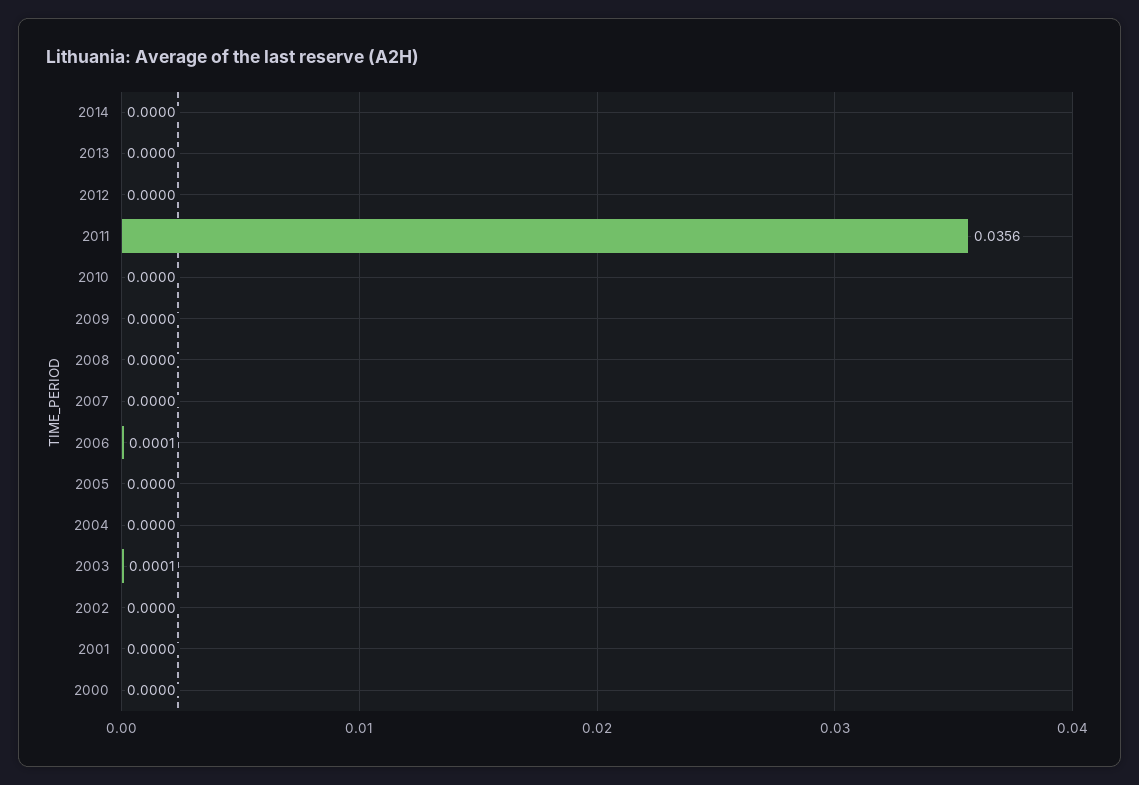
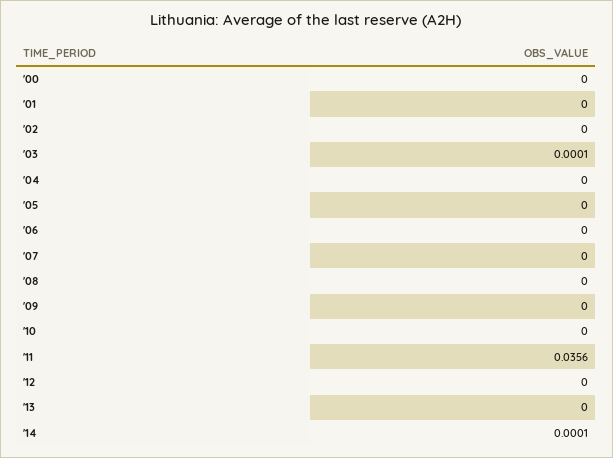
  {
-   "2014": 0,
+   "2014": 0.0001,
    "2013": 0,
    "2012": 0,
    "2011": 0.0356,
    "2010": 0,
    "2009": 0,
    "2008": 0,
    "2007": 0,
-   "2006": 0.0001,
+   "2006": 0,
    "2005": 0,
    "2004": 0,
    "2003": 0.0001,
    "2002": 0,
    "2001": 0,
    "2000": 0
  }

